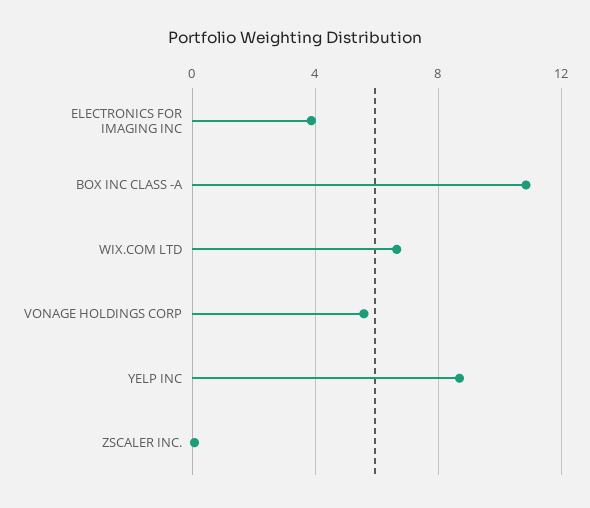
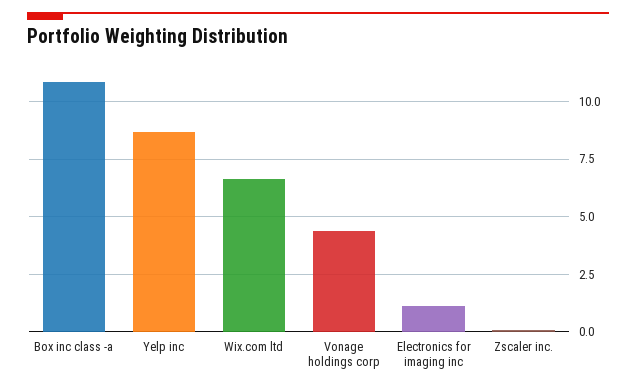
  {
-   "ELECTRONICS FOR IMAGING INC": 4,
+   "ELECTRONICS FOR IMAGING INC": 1,
    "BOX INC CLASS -A": 11,
    "WIX.COM LTD": 6.5,
-   "VONAGE HOLDINGS CORP": 5.5,
+   "VONAGE HOLDINGS CORP": 4.5,
    "YELP INC": 8.5,
    "ZSCALER INC.": 0
  }

